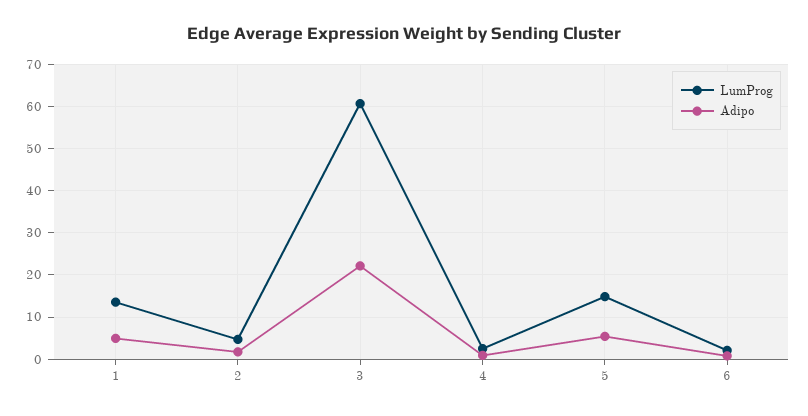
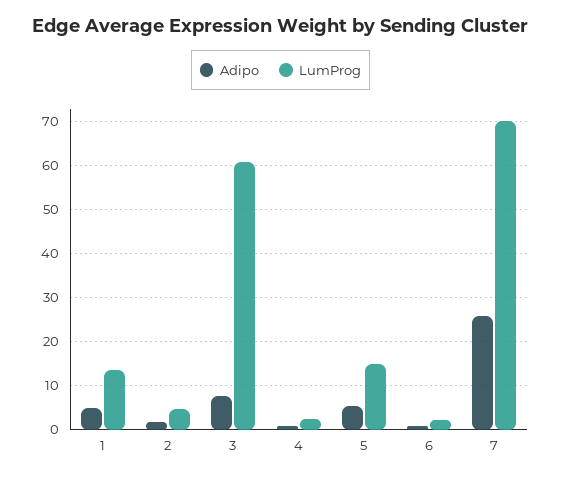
  {
    "LumProg": {
      "1": 14,
      "2": 4,
      "3": 60,
      "4": 2,
      "5": 14,
-     "6": 2
+     "6": 2,
+     "7": 70
    },
    "Adipo": {
      "1": 4,
      "2": 2,
-     "3": 22,
+     "3": 8,
      "4": 0,
      "5": 6,
-     "6": 0
+     "6": 0,
+     "7": 26
    }
  }

